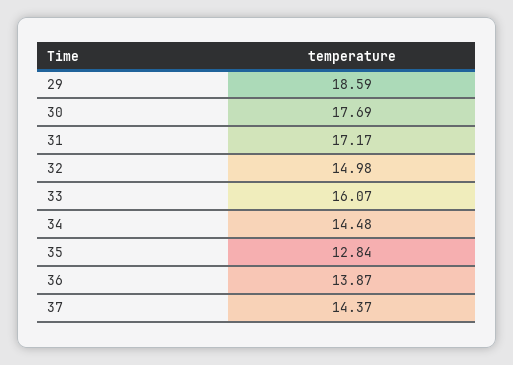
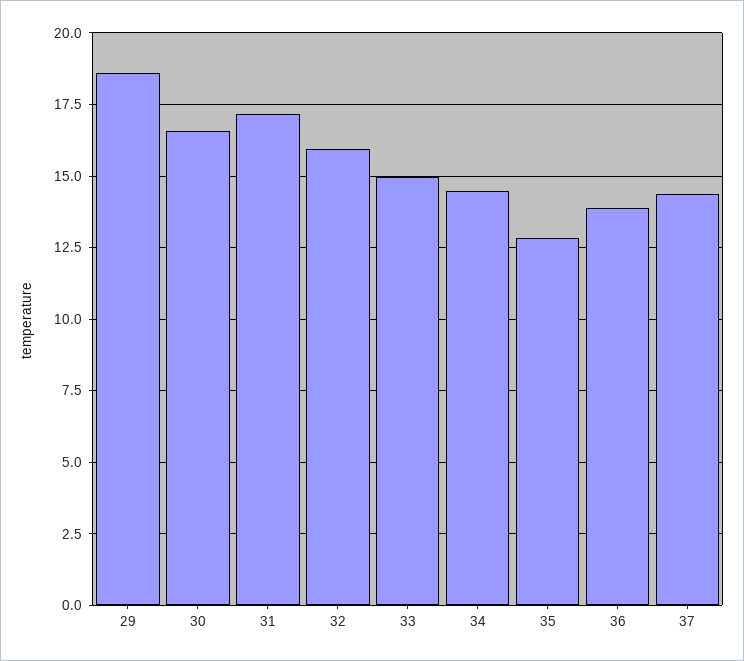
  {
    "29": 18.59,
-   "30": 17.69,
+   "30": 16.5,
    "31": 17.17,
-   "32": 14.98,
+   "32": 16,
-   "33": 16.07,
+   "33": 15,
    "34": 14.48,
    "35": 12.84,
    "36": 13.87,
    "37": 14.37
  }

